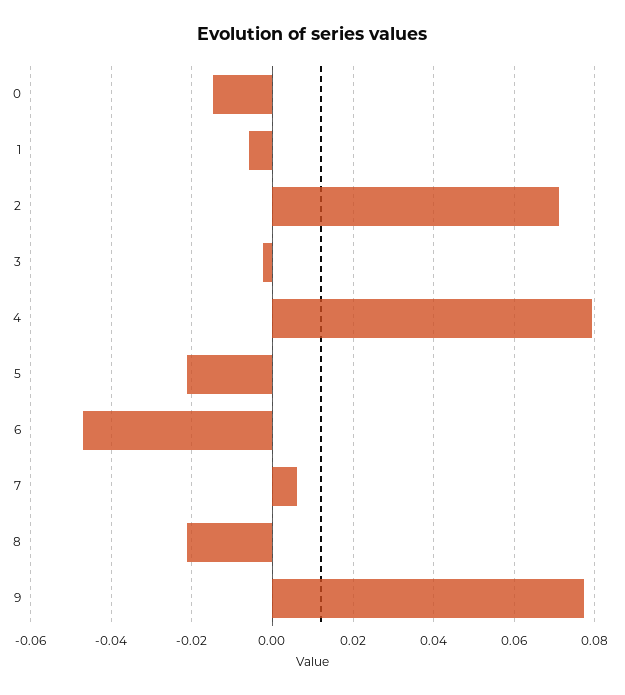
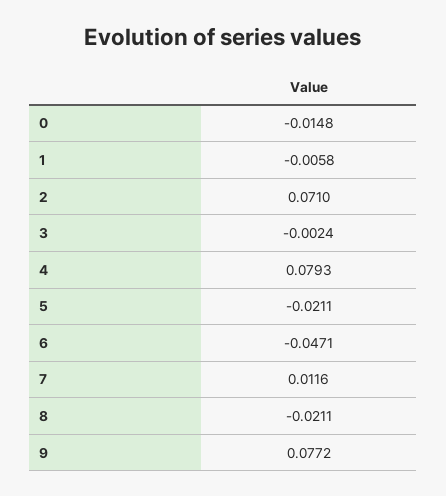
  {
    "0": -0.0148,
    "1": -0.0058,
    "2": 0.071,
    "3": -0.0024,
    "4": 0.0793,
    "5": -0.0211,
    "6": -0.0471,
-   "7": 0.006,
+   "7": 0.0116,
    "8": -0.0211,
    "9": 0.0772
  }

